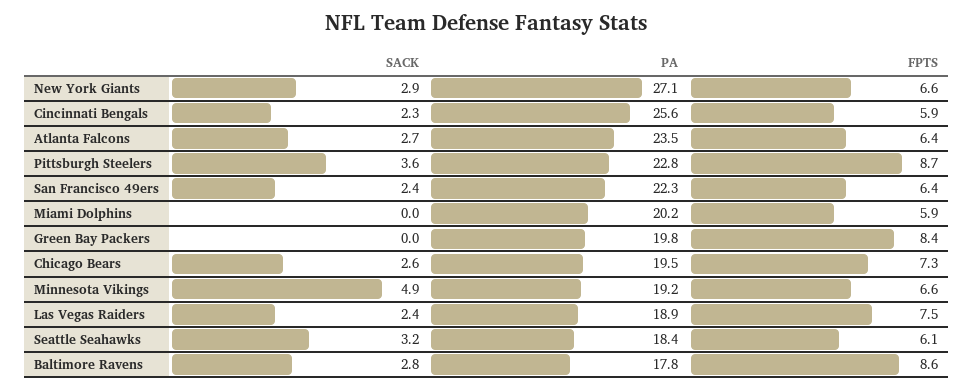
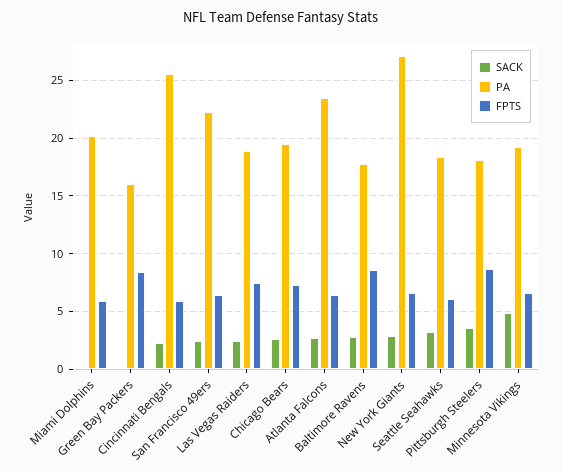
  {
    "SACK": {
      "New York Giants": 2.9,
      "Cincinnati Bengals": 2.3,
      "Atlanta Falcons": 2.7,
      "Pittsburgh Steelers": 3.6,
      "San Francisco 49ers": 2.4,
      "Miami Dolphins": 0,
      "Green Bay Packers": 0,
      "Chicago Bears": 2.6,
      "Minnesota Vikings": 4.9,
      "Las Vegas Raiders": 2.4,
      "Seattle Seahawks": 3.2,
      "Baltimore Ravens": 2.8
    },
    "PA": {
      "New York Giants": 27.1,
      "Cincinnati Bengals": 25.6,
      "Atlanta Falcons": 23.5,
-     "Pittsburgh Steelers": 22.8,
+     "Pittsburgh Steelers": 18,
      "San Francisco 49ers": 22.3,
      "Miami Dolphins": 20.2,
-     "Green Bay Packers": 19.8,
+     "Green Bay Packers": 16,
      "Chicago Bears": 19.5,
      "Minnesota Vikings": 19.2,
      "Las Vegas Raiders": 18.9,
      "Seattle Seahawks": 18.4,
      "Baltimore Ravens": 17.8
    },
    "FPTS": {
      "New York Giants": 6.6,
      "Cincinnati Bengals": 5.9,
      "Atlanta Falcons": 6.4,
      "Pittsburgh Steelers": 8.7,
      "San Francisco 49ers": 6.4,
      "Miami Dolphins": 5.9,
      "Green Bay Packers": 8.4,
      "Chicago Bears": 7.3,
      "Minnesota Vikings": 6.6,
      "Las Vegas Raiders": 7.5,
      "Seattle Seahawks": 6.1,
      "Baltimore Ravens": 8.6
    }
  }

